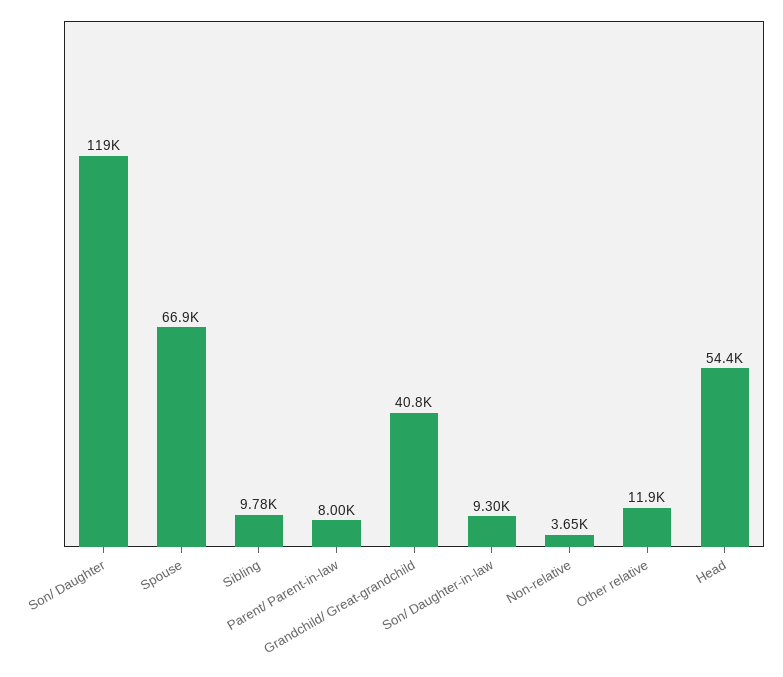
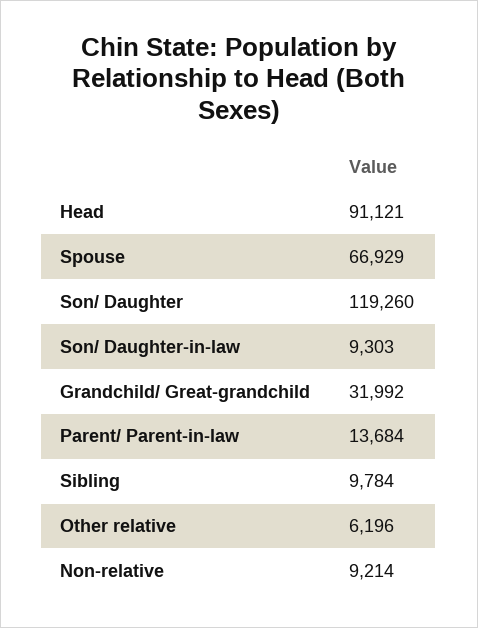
  {
    "Son/ Daughter": 119260,
    "Spouse": 66929,
    "Sibling": 9784,
-   "Parent/ Parent-in-law": 8000,
+   "Parent/ Parent-in-law": 13684,
-   "Grandchild/ Great-grandchild": 40800,
+   "Grandchild/ Great-grandchild": 31992,
    "Son/ Daughter-in-law": 9303,
-   "Non-relative": 3650,
+   "Non-relative": 9214,
-   "Other relative": 11900,
+   "Other relative": 6196,
-   "Head": 54400
+   "Head": 91121
  }

